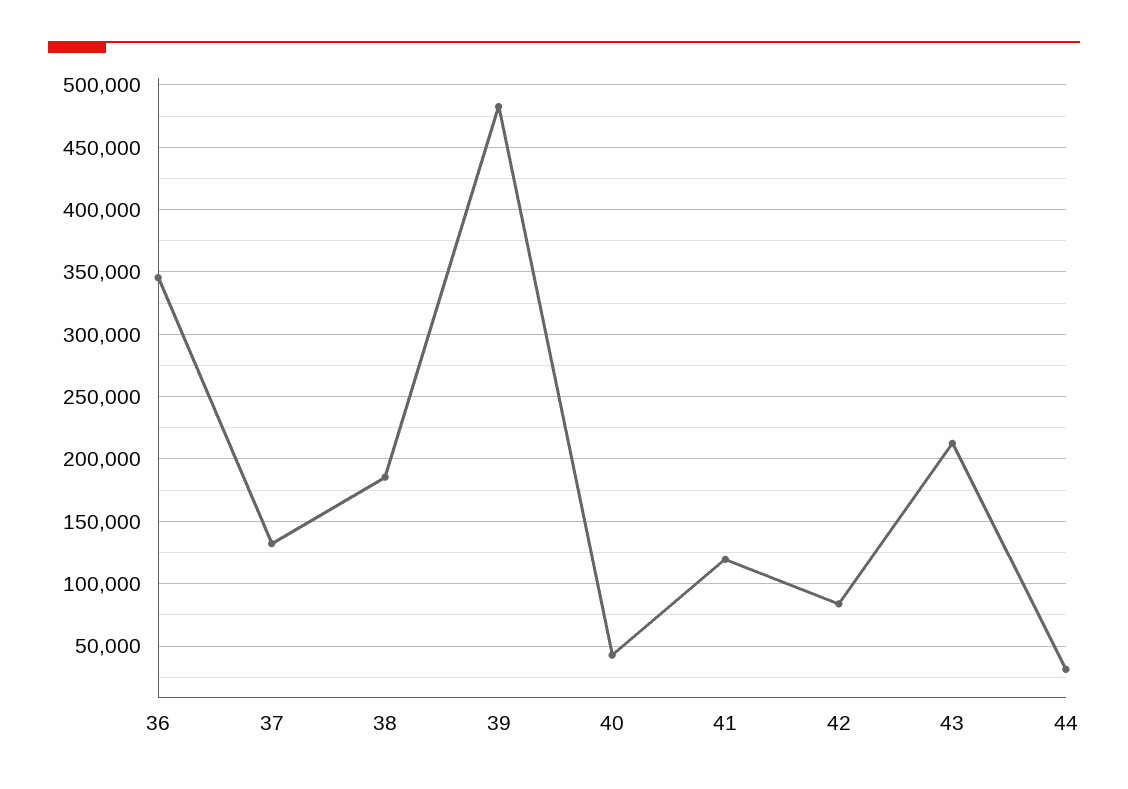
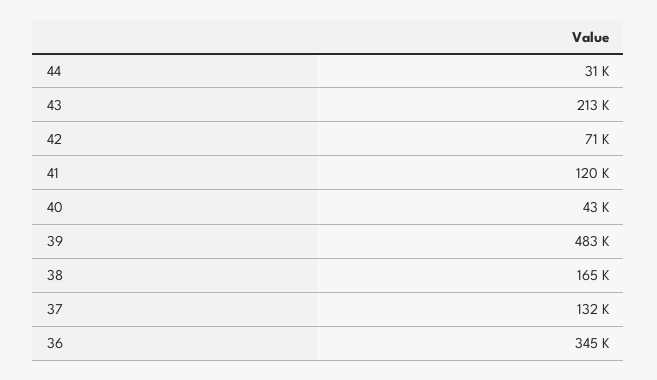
  {
    "36": 345000,
    "37": 132000,
-   "38": 185000,
+   "38": 165000,
    "39": 483000,
    "40": 43000,
    "41": 120000,
-   "42": 85000,
+   "42": 71000,
    "43": 213000,
    "44": 31000
  }

